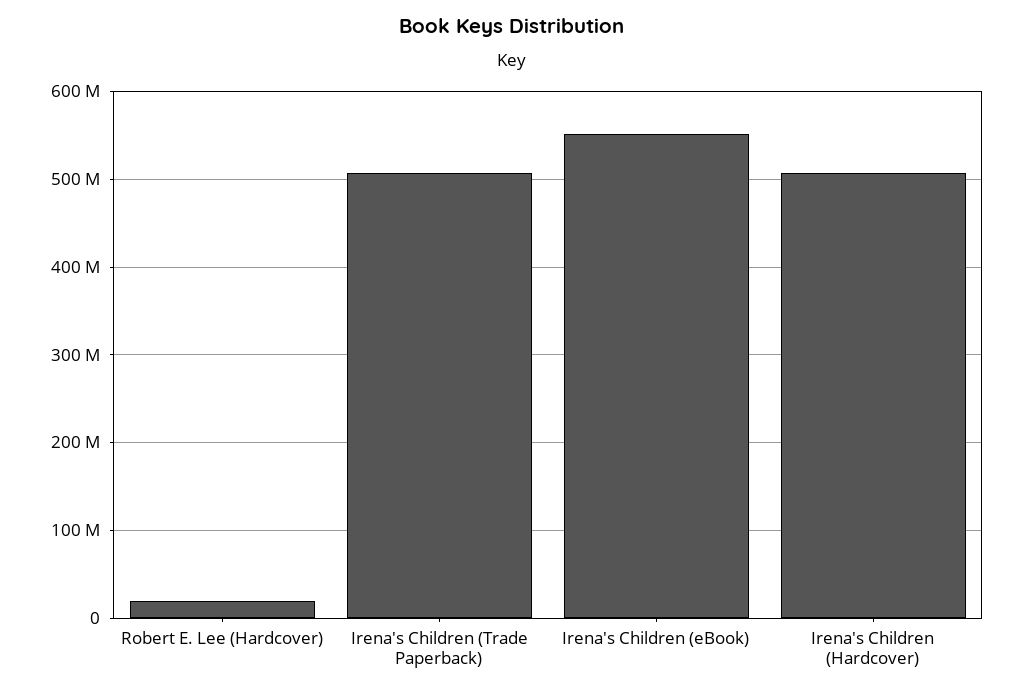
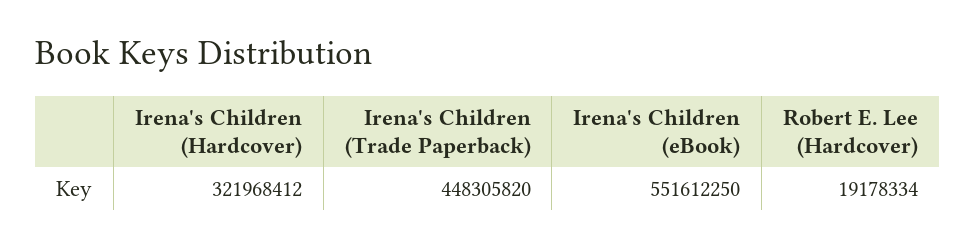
  {
    "Robert E. Lee (Hardcover)": 19178334,
-   "Irena's Children (Trade Paperback)": 510000000,
+   "Irena's Children (Trade Paperback)": 448305820,
    "Irena's Children (eBook)": 551612250,
-   "Irena's Children (Hardcover)": 510000000
+   "Irena's Children (Hardcover)": 321968412
  }

